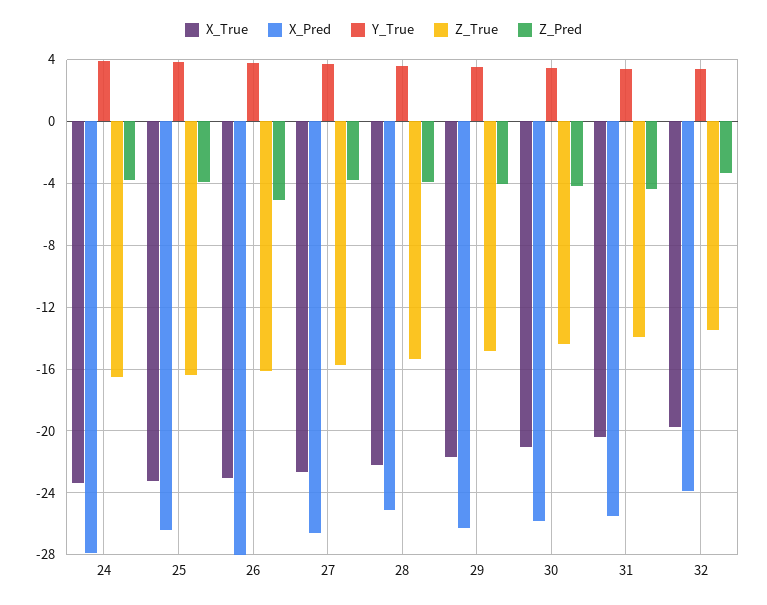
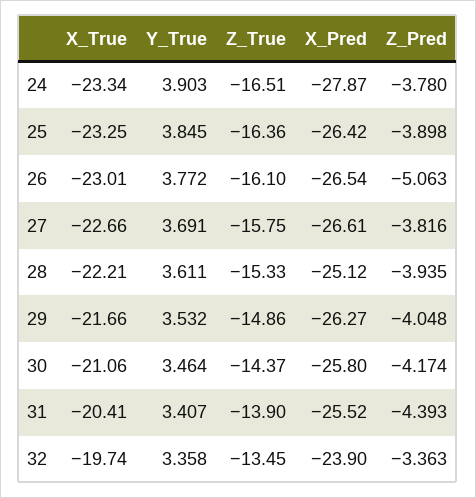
  {
    "X_True": {
      "24": -23.34,
      "25": -23.25,
      "26": -23.01,
      "27": -22.66,
      "28": -22.21,
      "29": -21.66,
      "30": -21.06,
      "31": -20.41,
      "32": -19.74
    },
    "X_Pred": {
      "24": -27.87,
      "25": -26.42,
-     "26": -28,
+     "26": -26.54,
      "27": -26.61,
      "28": -25.12,
      "29": -26.27,
      "30": -25.8,
      "31": -25.52,
      "32": -23.9
    },
    "Y_True": {
      "24": 3.903,
      "25": 3.845,
      "26": 3.772,
      "27": 3.691,
      "28": 3.611,
      "29": 3.532,
      "30": 3.464,
      "31": 3.407,
      "32": 3.358
    },
    "Z_True": {
      "24": -16.51,
      "25": -16.36,
      "26": -16.1,
      "27": -15.75,
      "28": -15.33,
      "29": -14.86,
      "30": -14.37,
      "31": -13.9,
      "32": -13.45
    },
    "Z_Pred": {
      "24": -3.78,
      "25": -3.898,
      "26": -5.063,
      "27": -3.816,
      "28": -3.935,
      "29": -4.048,
      "30": -4.174,
      "31": -4.393,
      "32": -3.363
    }
  }

